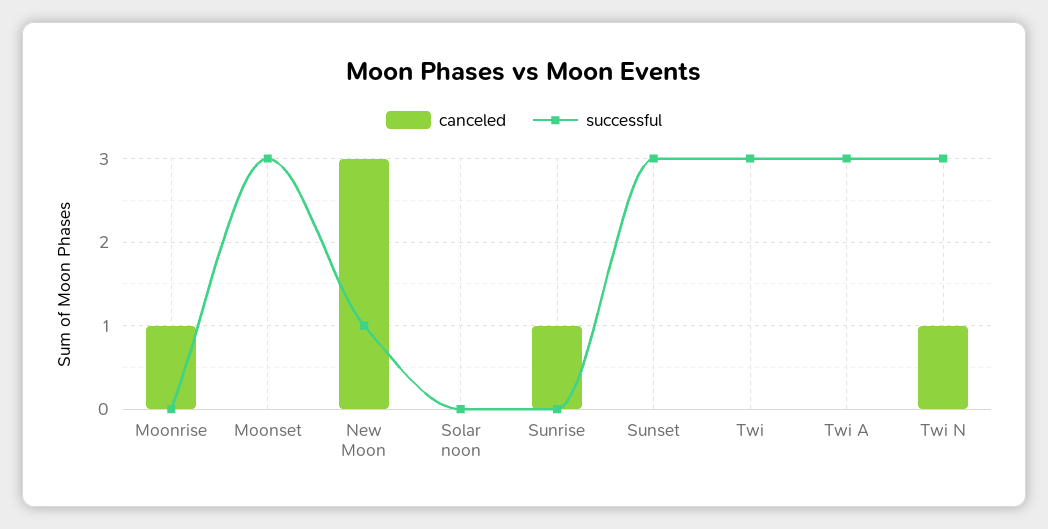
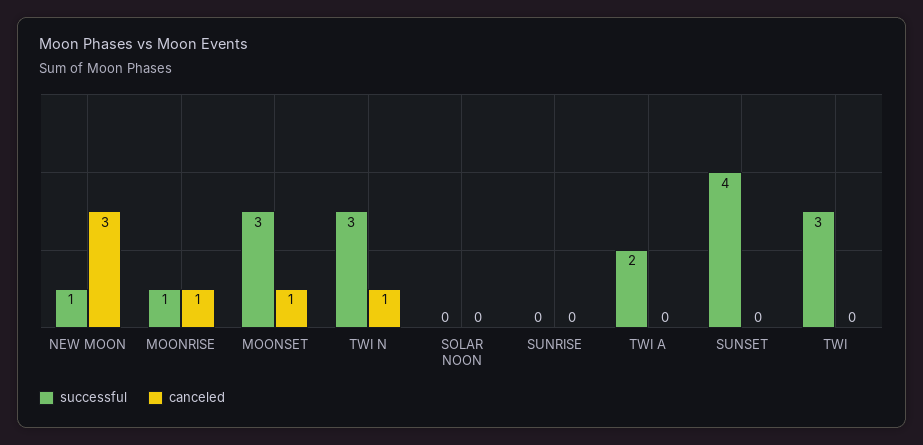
  {
    "canceled": {
      "Moonrise": 1,
-     "Moonset": 0,
+     "Moonset": 1,
      "New Moon": 3,
      "Solar noon": 0,
-     "Sunrise": 1,
+     "Sunrise": 0,
      "Sunset": 0,
      "Twi": 0,
      "Twi A": 0,
      "Twi N": 1
    },
    "successful": {
-     "Moonrise": 0,
+     "Moonrise": 1,
      "Moonset": 3,
      "New Moon": 1,
      "Solar noon": 0,
      "Sunrise": 0,
-     "Sunset": 3,
+     "Sunset": 4,
      "Twi": 3,
-     "Twi A": 3,
+     "Twi A": 2,
      "Twi N": 3
    }
  }

